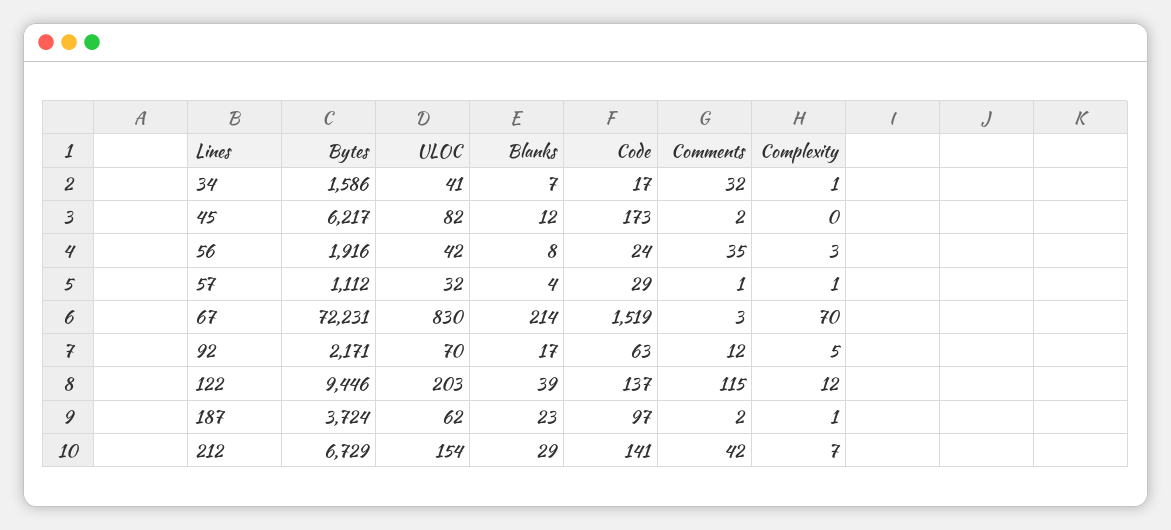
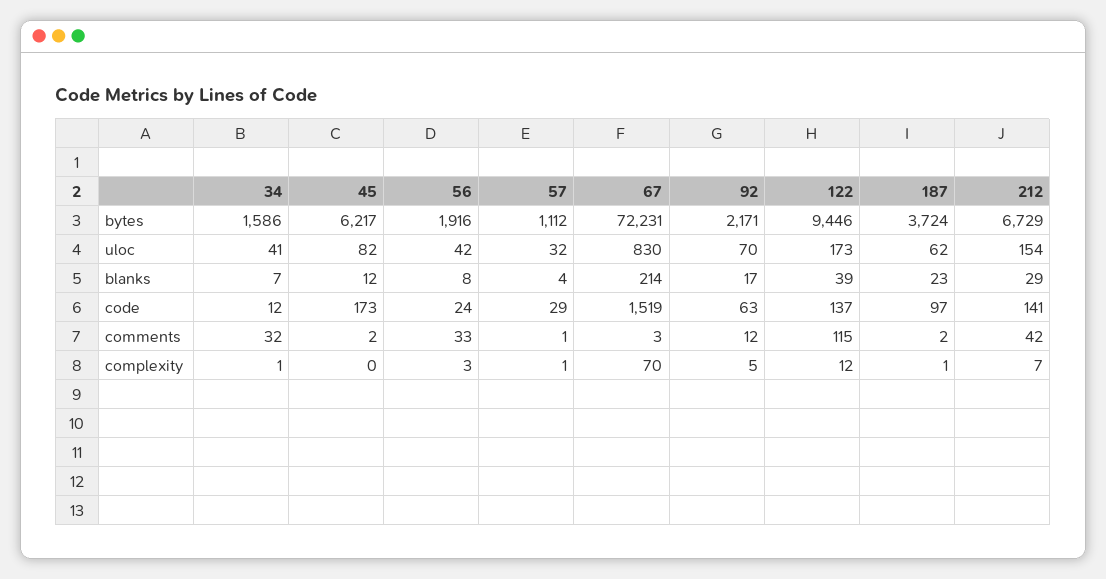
  {
    "Bytes": {
      "34": 1586,
      "45": 6217,
      "56": 1916,
      "57": 1112,
      "67": 72231,
      "92": 2171,
      "122": 9446,
      "187": 3724,
      "212": 6729
    },
    "ULOC": {
      "34": 41,
      "45": 82,
      "56": 42,
      "57": 32,
      "67": 830,
      "92": 70,
-     "122": 203,
+     "122": 173,
      "187": 62,
      "212": 154
    },
    "Blanks": {
      "34": 7,
      "45": 12,
      "56": 8,
      "57": 4,
      "67": 214,
      "92": 17,
      "122": 39,
      "187": 23,
      "212": 29
    },
    "Code": {
-     "34": 17,
+     "34": 12,
      "45": 173,
      "56": 24,
      "57": 29,
      "67": 1519,
      "92": 63,
      "122": 137,
      "187": 97,
      "212": 141
    },
    "Comments": {
      "34": 32,
      "45": 2,
-     "56": 35,
+     "56": 33,
      "57": 1,
      "67": 3,
      "92": 12,
      "122": 115,
      "187": 2,
      "212": 42
    },
    "Complexity": {
      "34": 1,
      "45": 0,
      "56": 3,
      "57": 1,
      "67": 70,
      "92": 5,
      "122": 12,
      "187": 1,
      "212": 7
    }
  }

